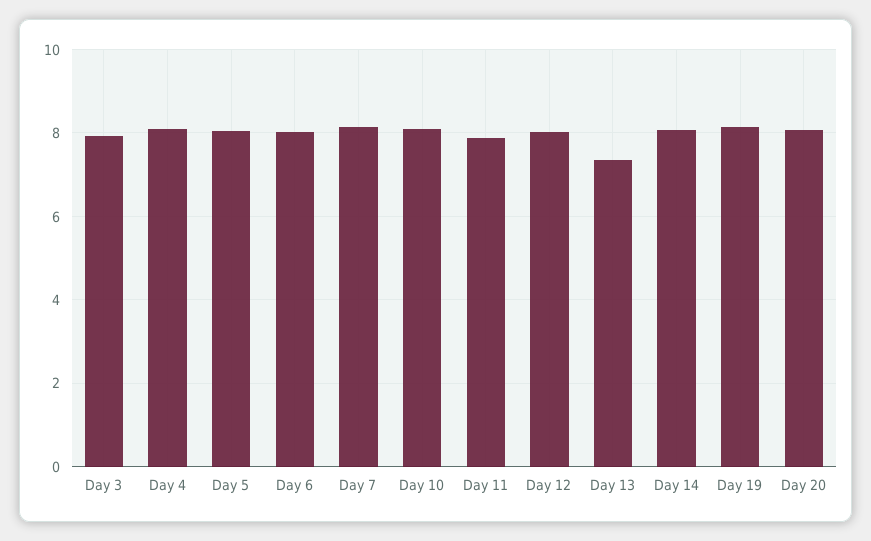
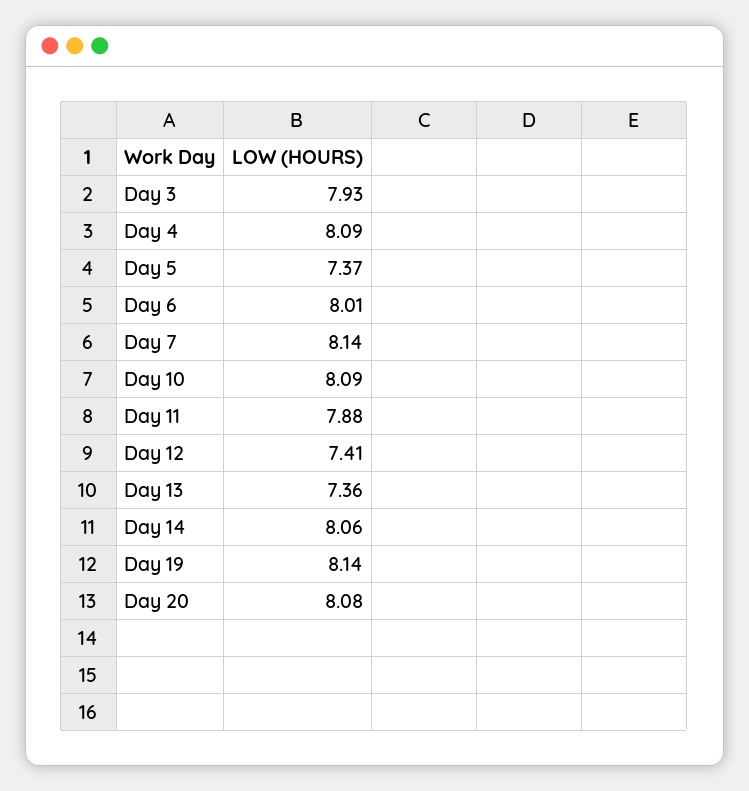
  {
    "Day 3": 7.93,
    "Day 4": 8.09,
-   "Day 5": 8,
+   "Day 5": 7.37,
    "Day 6": 8.01,
    "Day 7": 8.14,
    "Day 10": 8.09,
    "Day 11": 7.88,
-   "Day 12": 8,
+   "Day 12": 7.41,
    "Day 13": 7.36,
    "Day 14": 8.06,
    "Day 19": 8.14,
    "Day 20": 8.08
  }

